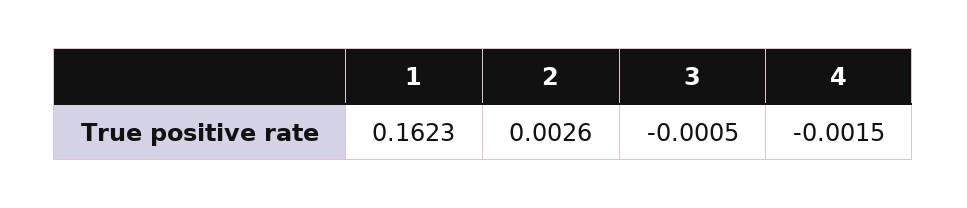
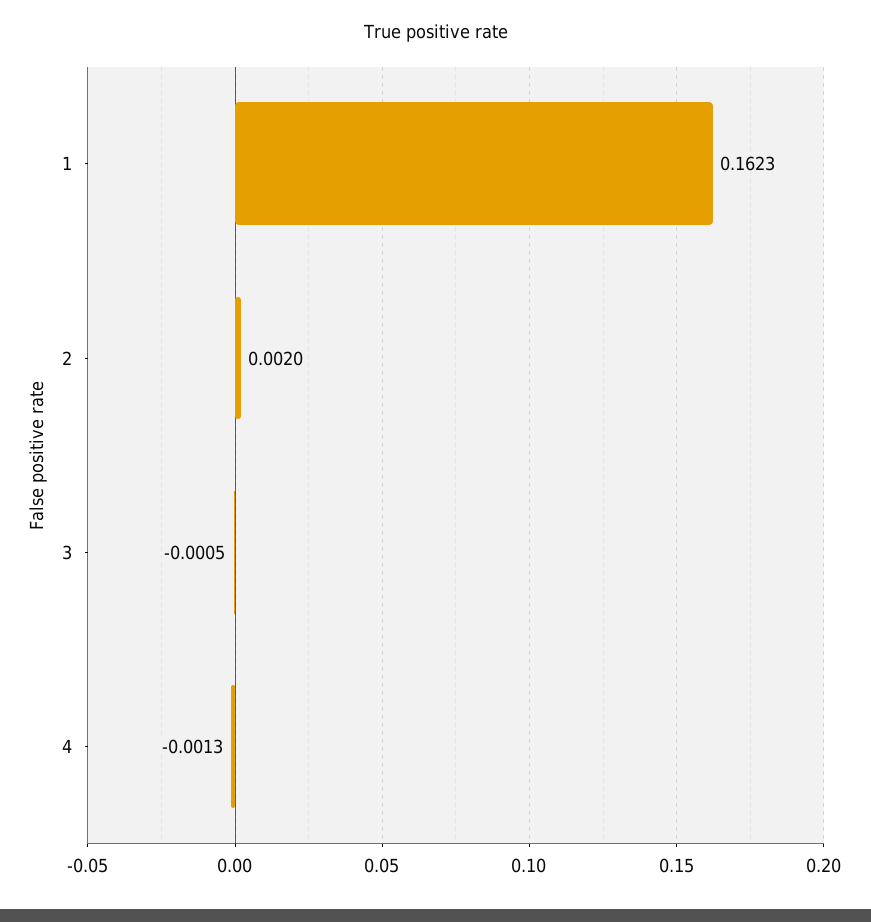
  {
    "1": 0.1623,
-   "2": 0.0026,
+   "2": 0.002,
    "3": -0.0005,
-   "4": -0.0015
+   "4": -0.0013
  }

